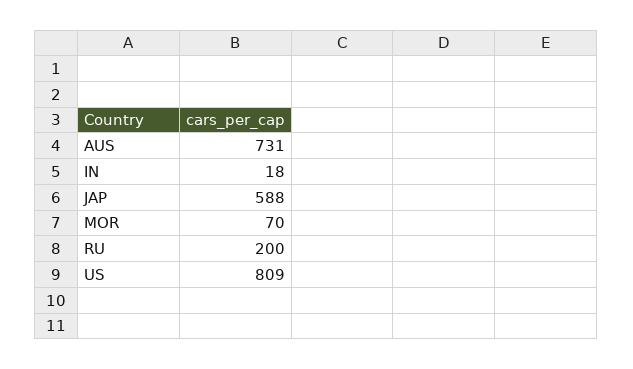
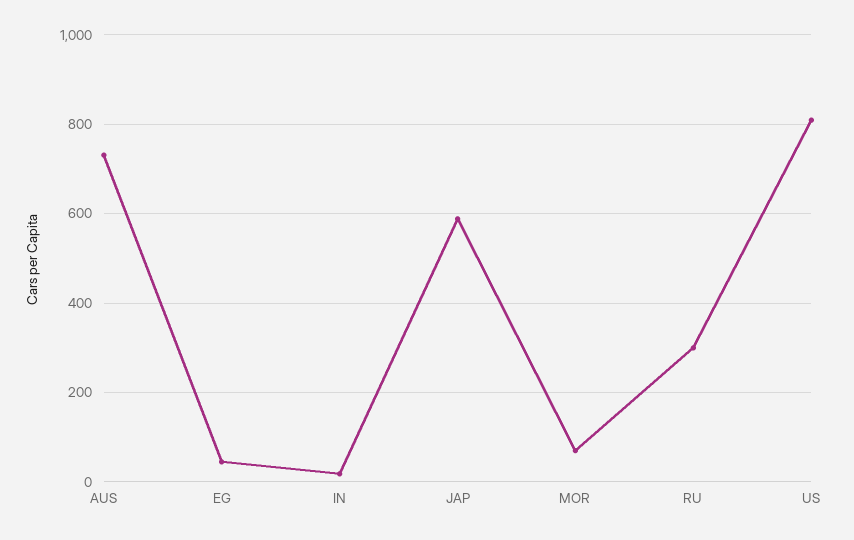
  {
    "AUS": 731,
    "IN": 18,
    "JAP": 588,
    "MOR": 70,
-   "RU": 200,
+   "RU": 300,
-   "US": 809
+   "US": 809,
+   "EG": 40
  }

